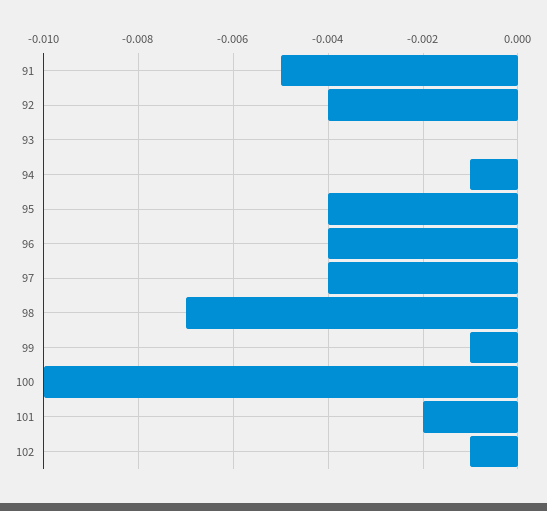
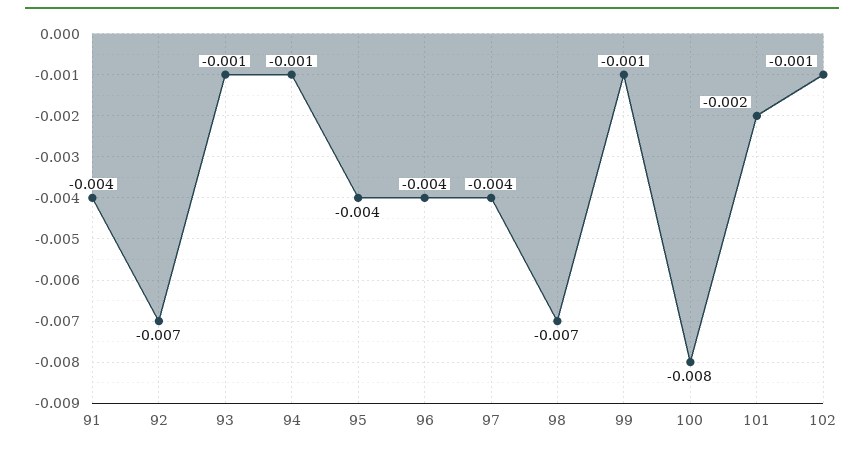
  {
-   "91": -0.005,
+   "91": -0.004,
-   "92": -0.004,
+   "92": -0.007,
-   "93": 0,
+   "93": -0.001,
    "94": -0.001,
    "95": -0.004,
    "96": -0.004,
    "97": -0.004,
    "98": -0.007,
    "99": -0.001,
-   "100": -0.01,
+   "100": -0.008,
    "101": -0.002,
    "102": -0.001
  }

